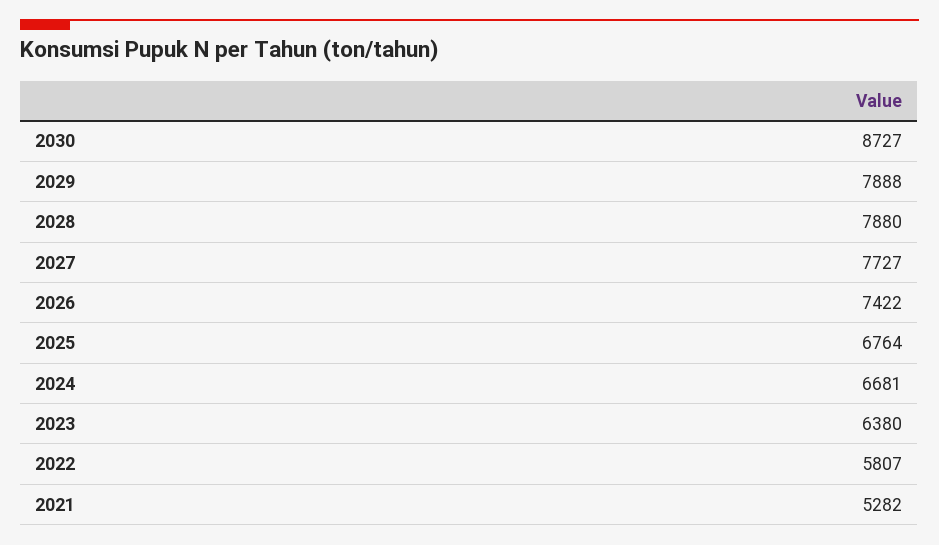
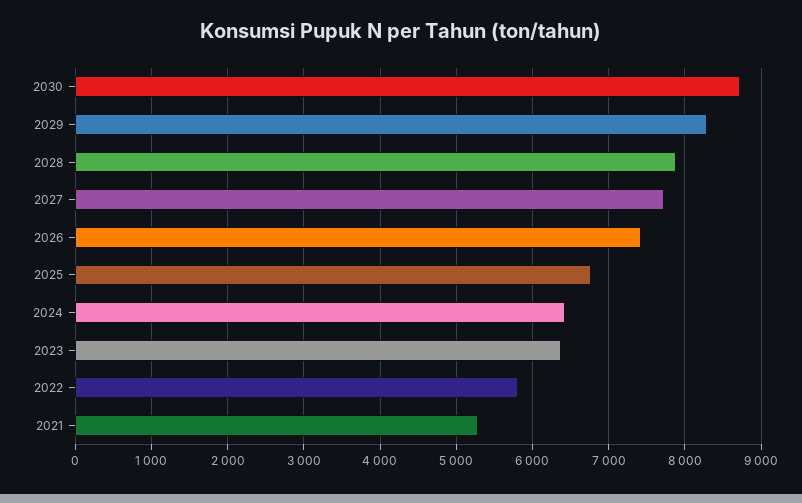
  {
    "2030": 8727,
-   "2029": 7888,
+   "2029": 8300,
    "2028": 7880,
    "2027": 7727,
    "2026": 7422,
    "2025": 6764,
-   "2024": 6681,
+   "2024": 6400,
    "2023": 6380,
    "2022": 5807,
    "2021": 5282
  }

